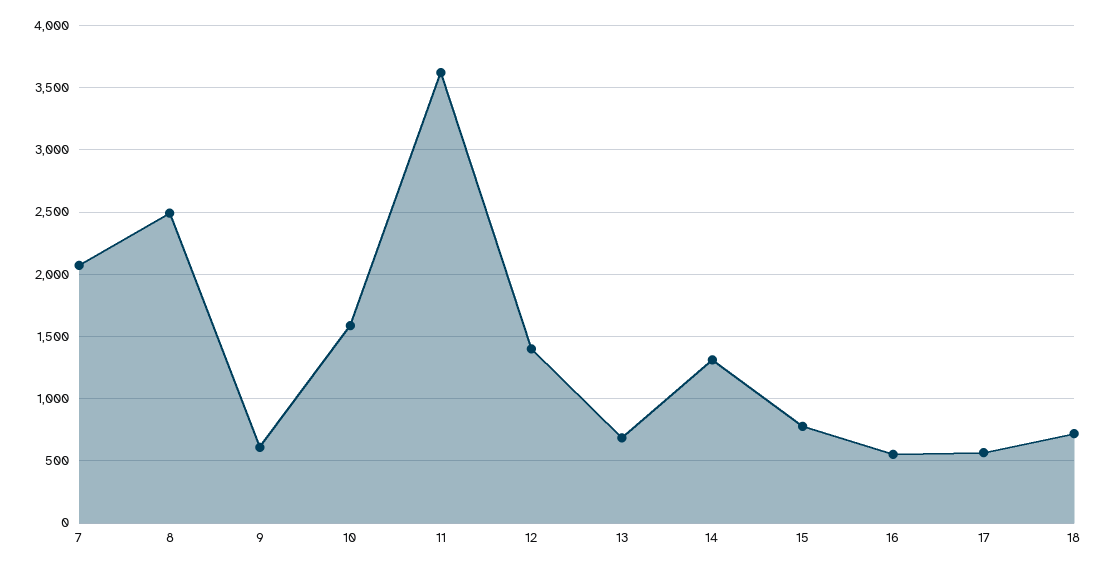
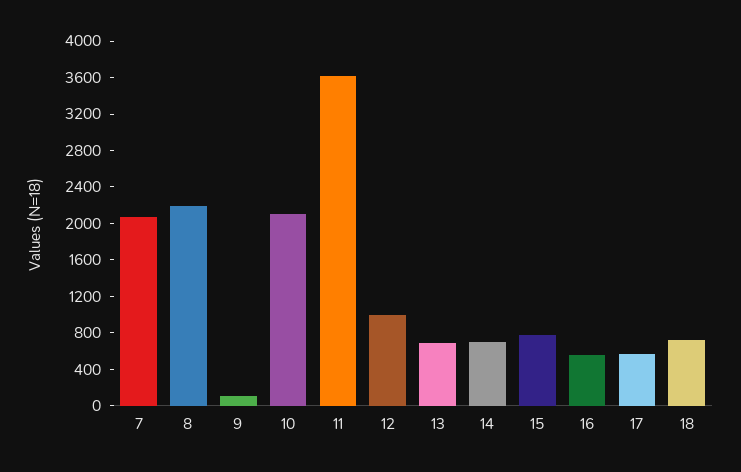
  {
    "7": 2050,
-   "8": 2500,
+   "8": 2200,
-   "9": 600,
+   "9": 100,
-   "10": 1600,
+   "10": 2100,
    "11": 3600,
-   "12": 1400,
+   "12": 1000,
    "13": 700,
-   "14": 1300,
+   "14": 700,
    "15": 800,
    "16": 550,
    "17": 550,
    "18": 700
  }

